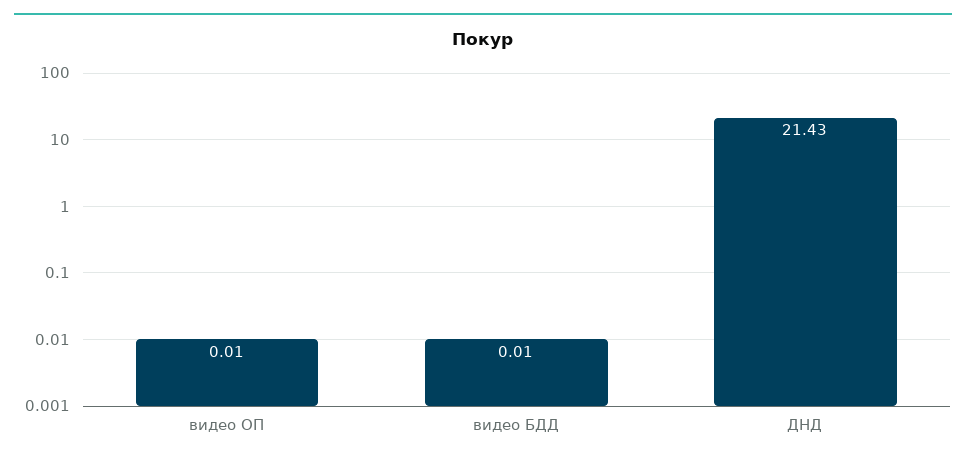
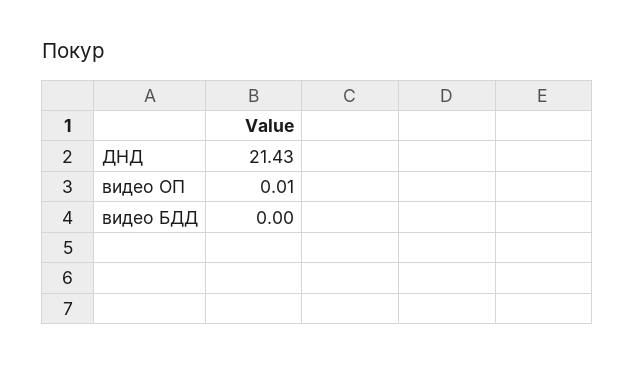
  {
    "видео ОП": 0.01,
-   "видео БДД": 0.01,
+   "видео БДД": 0,
    "ДНД": 21.43
  }

